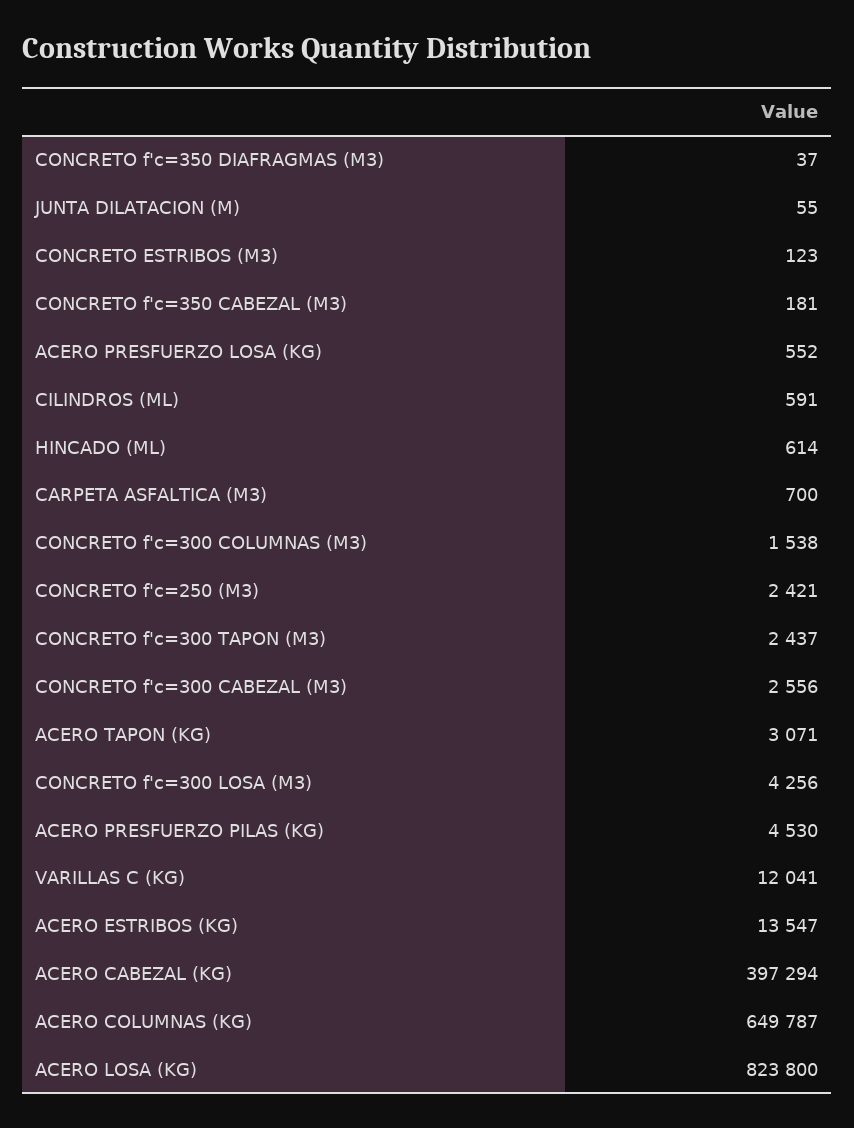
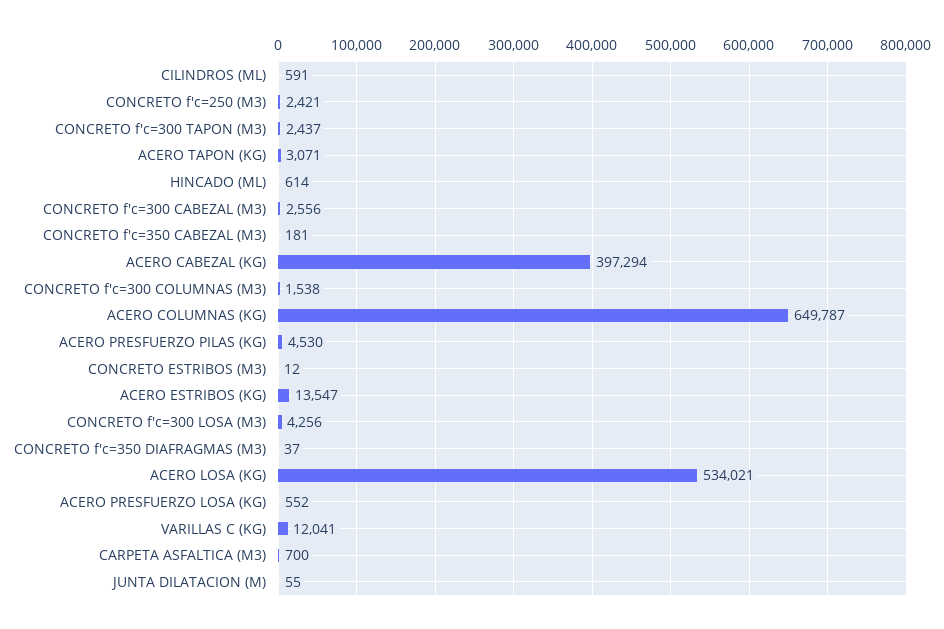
  {
    "CONCRETO f'c=350 DIAFRAGMAS (M3)": 37,
    "JUNTA DILATACION (M)": 55,
-   "CONCRETO ESTRIBOS (M3)": 123,
+   "CONCRETO ESTRIBOS (M3)": 12,
    "CONCRETO f'c=350 CABEZAL (M3)": 181,
    "ACERO PRESFUERZO LOSA (KG)": 552,
    "CILINDROS (ML)": 591,
    "HINCADO (ML)": 614,
    "CARPETA ASFALTICA (M3)": 700,
    "CONCRETO f'c=300 COLUMNAS (M3)": 1538,
    "CONCRETO f'c=250 (M3)": 2421,
    "CONCRETO f'c=300 TAPON (M3)": 2437,
    "CONCRETO f'c=300 CABEZAL (M3)": 2556,
    "ACERO TAPON (KG)": 3071,
    "CONCRETO f'c=300 LOSA (M3)": 4256,
    "ACERO PRESFUERZO PILAS (KG)": 4530,
    "VARILLAS C (KG)": 12041,
    "ACERO ESTRIBOS (KG)": 13547,
    "ACERO CABEZAL (KG)": 397294,
    "ACERO COLUMNAS (KG)": 649787,
-   "ACERO LOSA (KG)": 823800
+   "ACERO LOSA (KG)": 534021
  }

